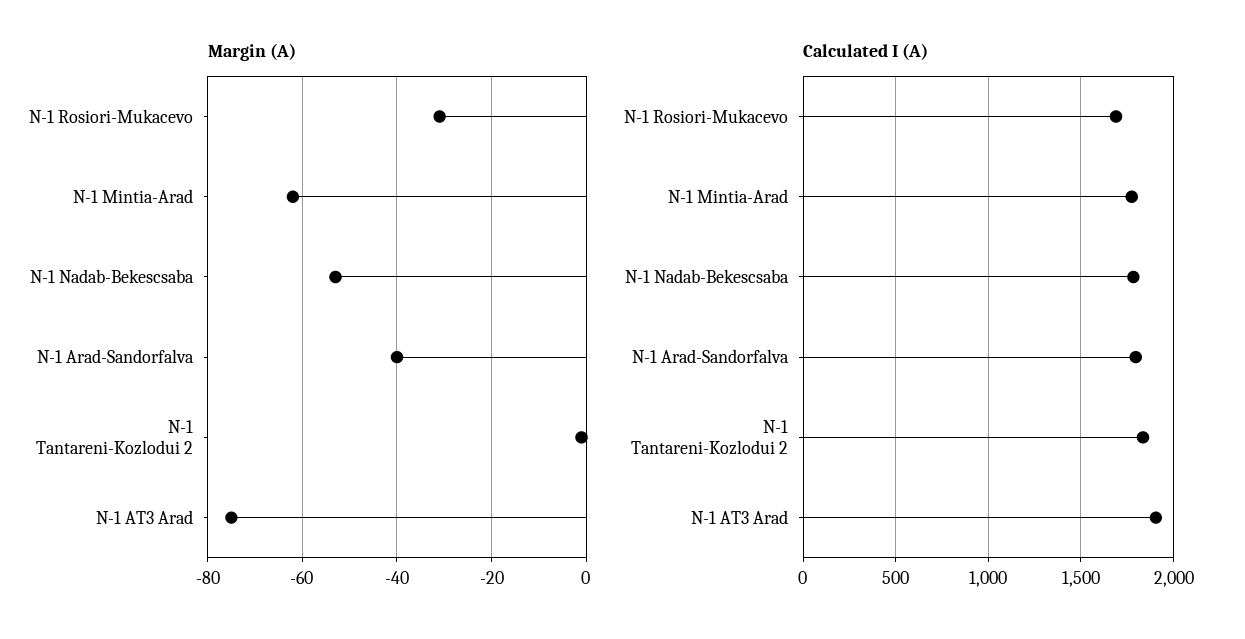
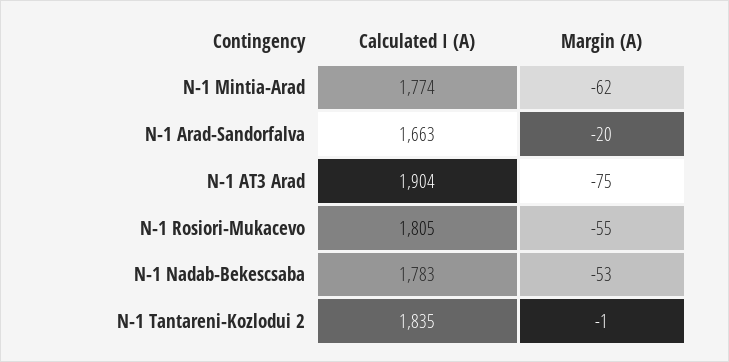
  {
    "Margin (A)": {
-     "N-1 Rosiori-Mukacevo": -30,
+     "N-1 Rosiori-Mukacevo": -55,
      "N-1 Mintia-Arad": -62,
      "N-1 Nadab-Bekescsaba": -53,
-     "N-1 Arad-Sandorfalva": -40,
+     "N-1 Arad-Sandorfalva": -20,
      "N-1 Tantareni-Kozlodui 2": -1,
      "N-1 AT3 Arad": -75
    },
    "Calculated I (A)": {
-     "N-1 Rosiori-Mukacevo": 1700,
+     "N-1 Rosiori-Mukacevo": 1805,
      "N-1 Mintia-Arad": 1774,
      "N-1 Nadab-Bekescsaba": 1783,
-     "N-1 Arad-Sandorfalva": 1800,
+     "N-1 Arad-Sandorfalva": 1663,
      "N-1 Tantareni-Kozlodui 2": 1835,
      "N-1 AT3 Arad": 1904
    }
  }

